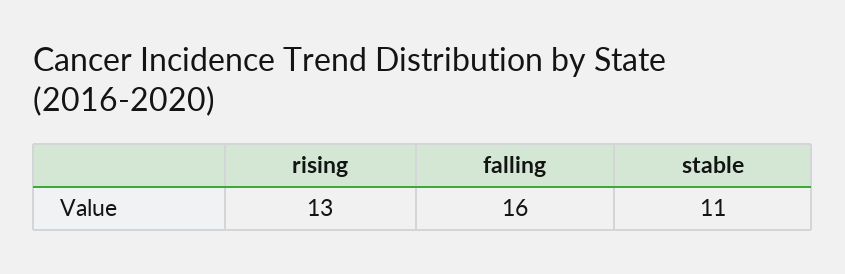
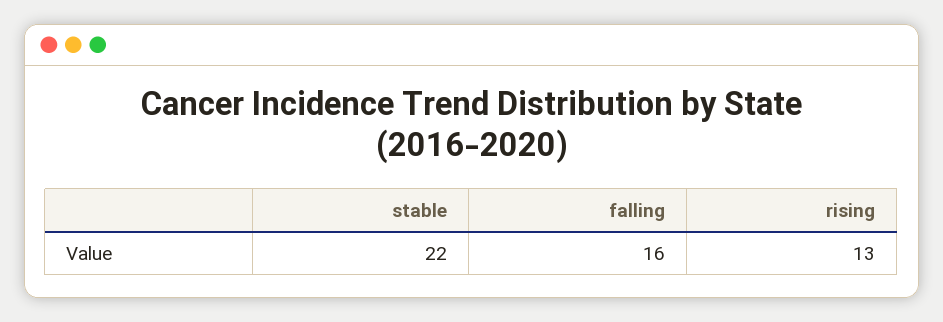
  {
    "rising": 13,
    "falling": 16,
-   "stable": 11
+   "stable": 22
  }

